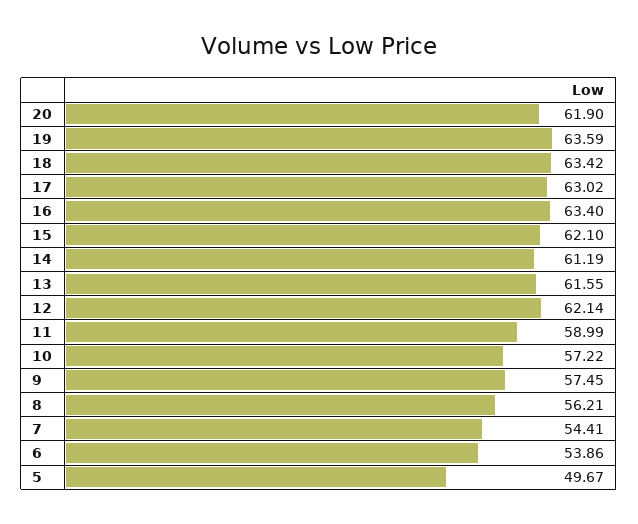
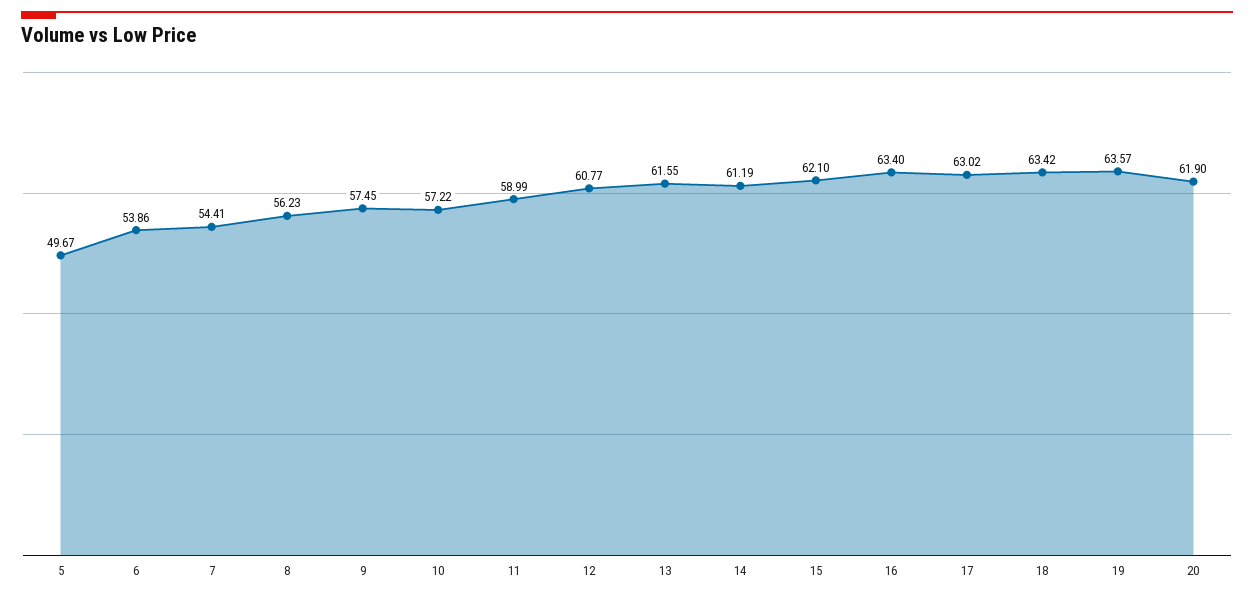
  {
    "20": 61.9,
-   "19": 63.59,
+   "19": 63.57,
    "18": 63.42,
    "17": 63.02,
    "16": 63.4,
    "15": 62.1,
    "14": 61.19,
    "13": 61.55,
-   "12": 62.14,
+   "12": 60.77,
    "11": 58.99,
    "10": 57.22,
    "9": 57.45,
-   "8": 56.21,
+   "8": 56.23,
    "7": 54.41,
    "6": 53.86,
    "5": 49.67
  }

